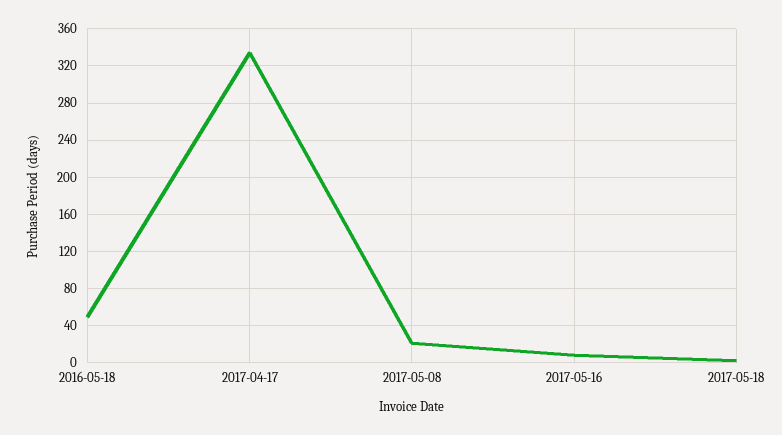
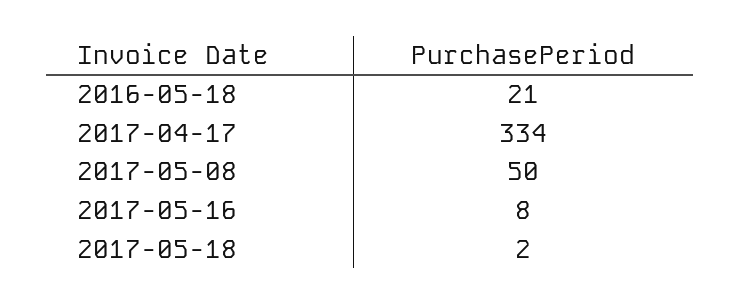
  {
-   "2016-05-18": 50,
+   "2016-05-18": 21,
    "2017-04-17": 334,
-   "2017-05-08": 20,
+   "2017-05-08": 50,
    "2017-05-16": 8,
    "2017-05-18": 2
  }

